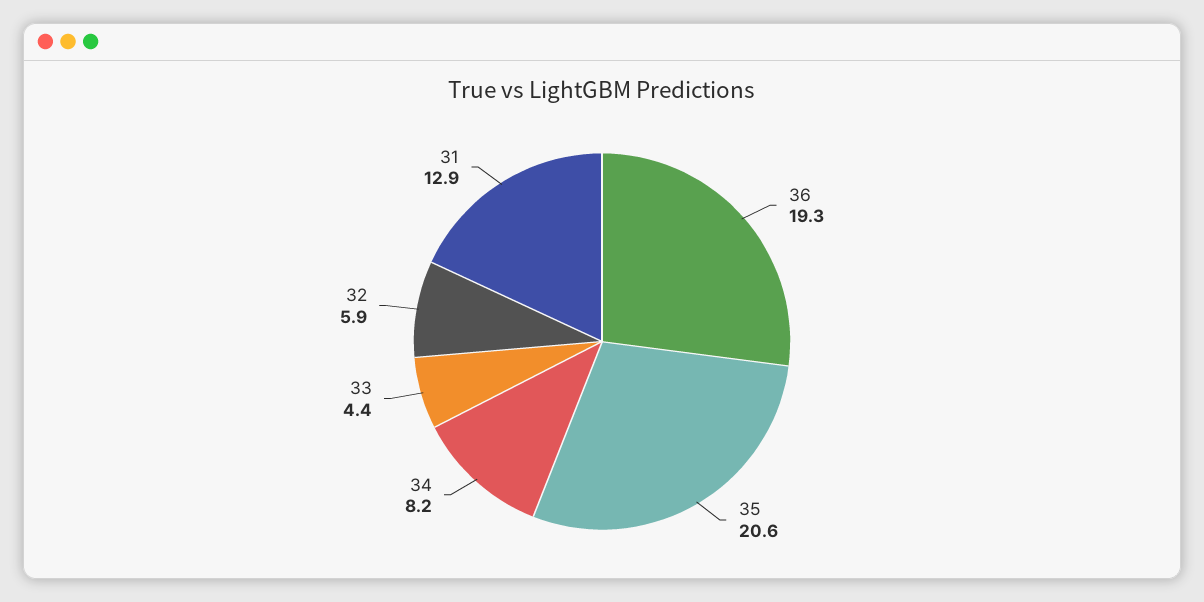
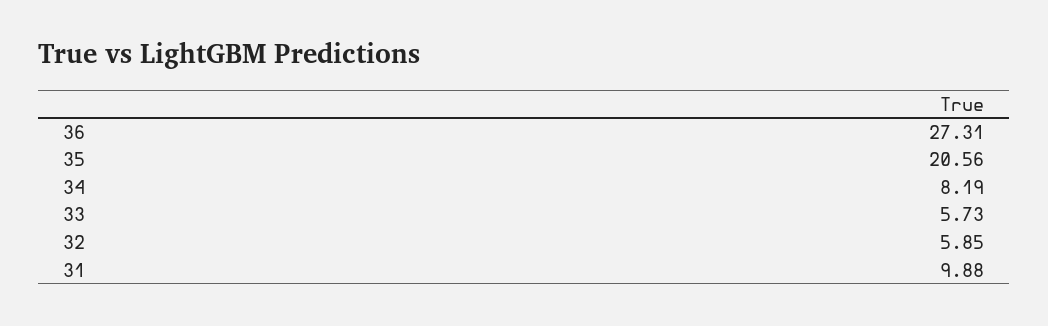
  {
-   "36": 19.3,
+   "36": 27.31,
    "35": 20.56,
    "34": 8.19,
-   "33": 4.4,
+   "33": 5.73,
    "32": 5.85,
-   "31": 12.9
+   "31": 9.88
  }

